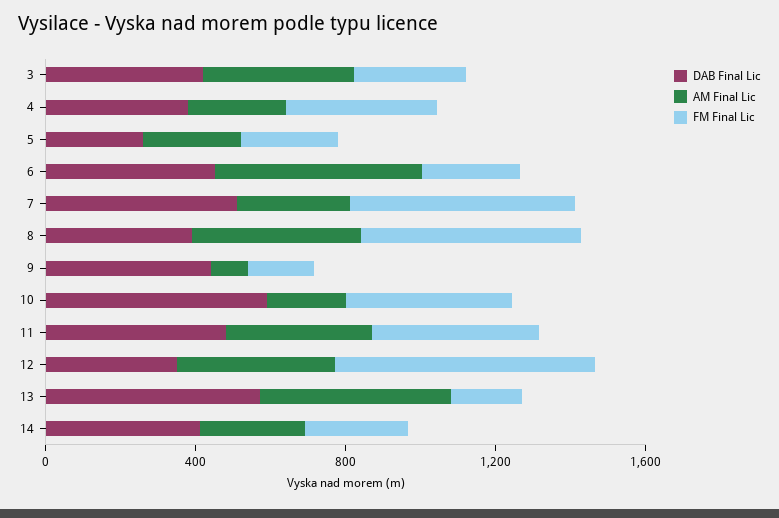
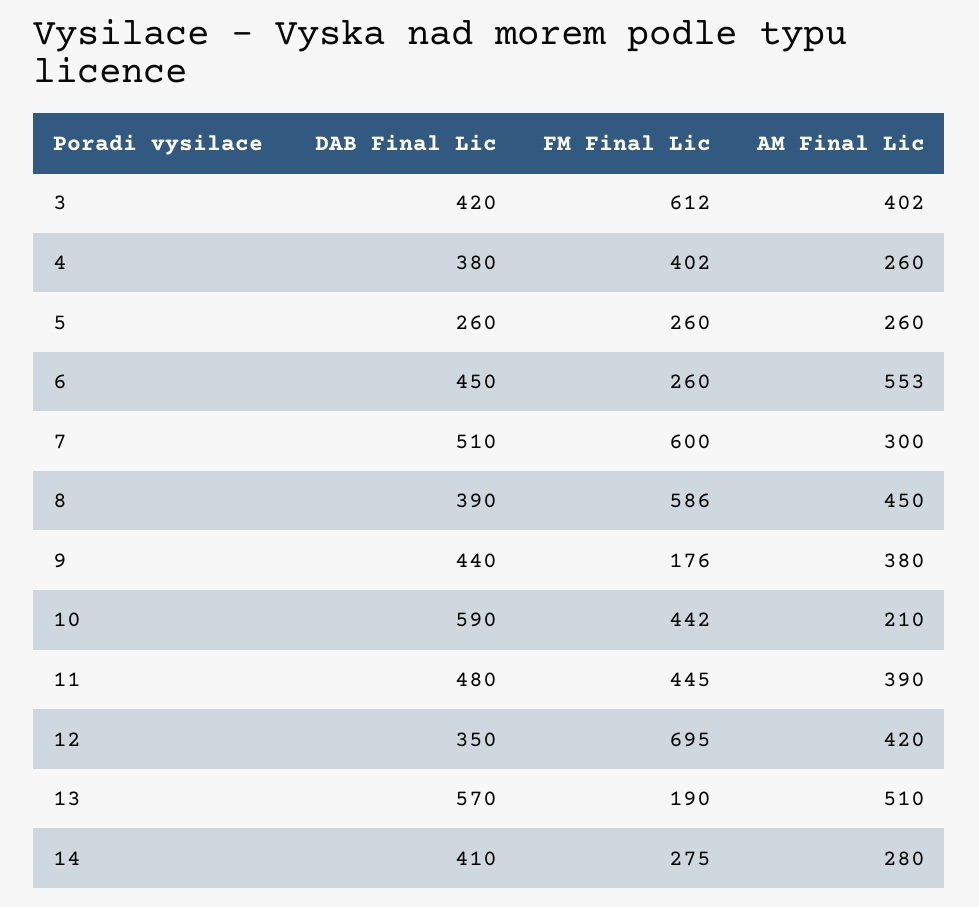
  {
    "DAB Final Lic": {
      "3": 420,
      "4": 380,
      "5": 260,
      "6": 450,
      "7": 510,
      "8": 390,
      "9": 440,
      "10": 590,
      "11": 480,
      "12": 350,
      "13": 570,
      "14": 410
    },
    "AM Final Lic": {
      "3": 402,
      "4": 260,
      "5": 260,
      "6": 553,
      "7": 300,
      "8": 450,
-     "9": 100,
+     "9": 380,
      "10": 210,
      "11": 390,
      "12": 420,
      "13": 510,
      "14": 280
    },
    "FM Final Lic": {
-     "3": 300,
+     "3": 612,
      "4": 402,
      "5": 260,
      "6": 260,
      "7": 600,
      "8": 586,
      "9": 176,
      "10": 442,
      "11": 445,
      "12": 695,
      "13": 190,
      "14": 275
    }
  }

